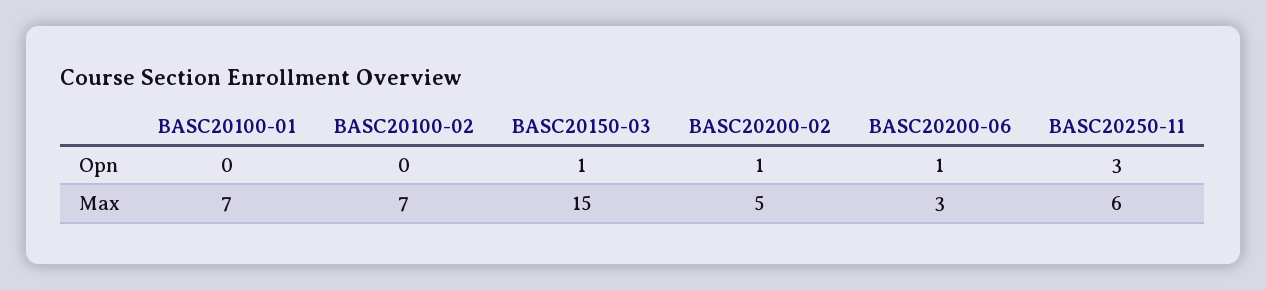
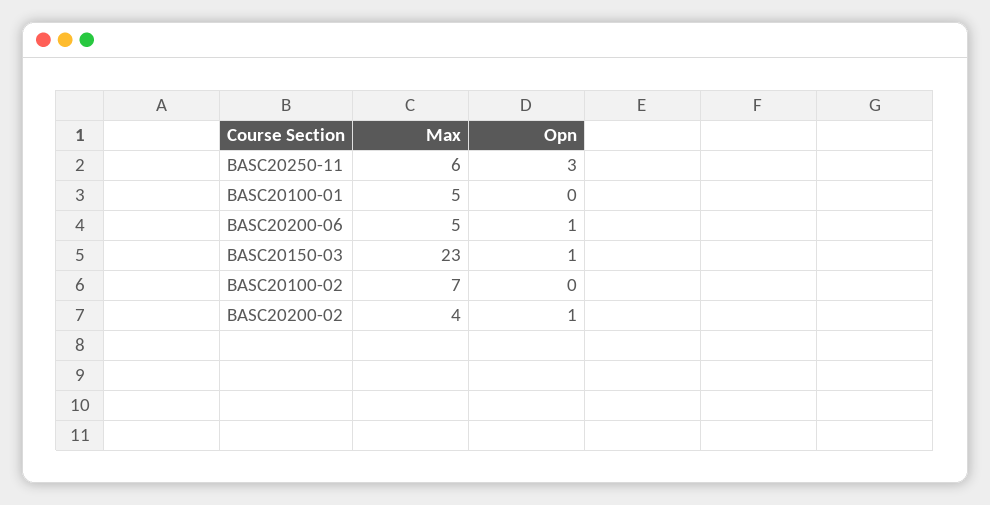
  {
    "BASC20100-01": {
      "Opn": 0,
-     "Max": 7
+     "Max": 5
    },
    "BASC20100-02": {
      "Opn": 0,
      "Max": 7
    },
    "BASC20150-03": {
      "Opn": 1,
-     "Max": 15
+     "Max": 23
    },
    "BASC20200-02": {
      "Opn": 1,
-     "Max": 5
+     "Max": 4
    },
    "BASC20200-06": {
      "Opn": 1,
-     "Max": 3
+     "Max": 5
    },
    "BASC20250-11": {
      "Opn": 3,
      "Max": 6
    }
  }

